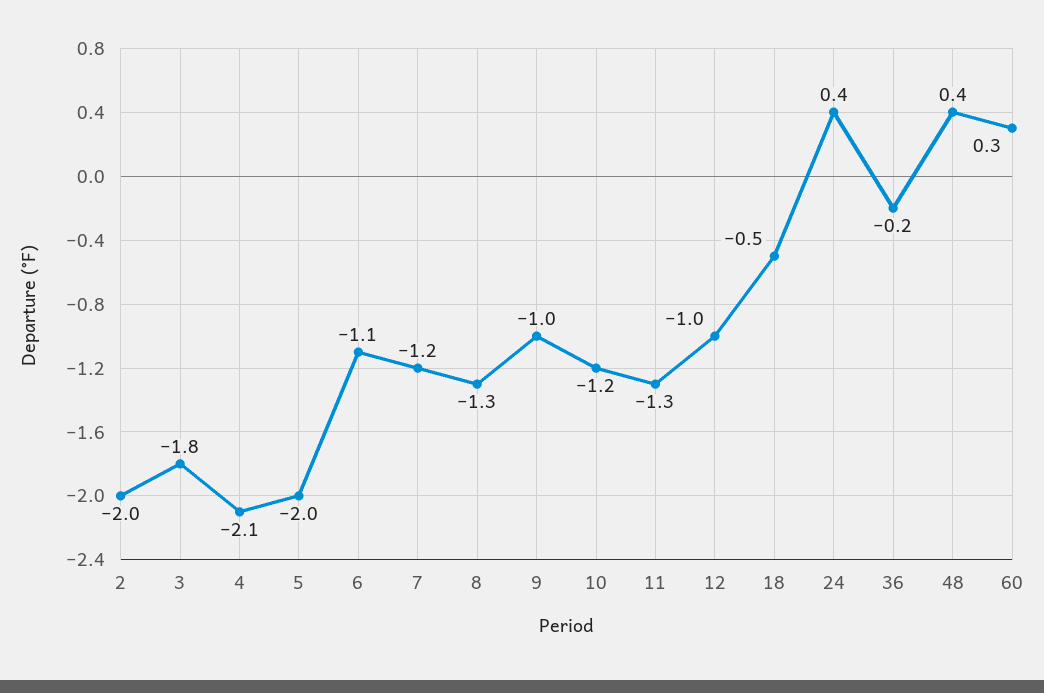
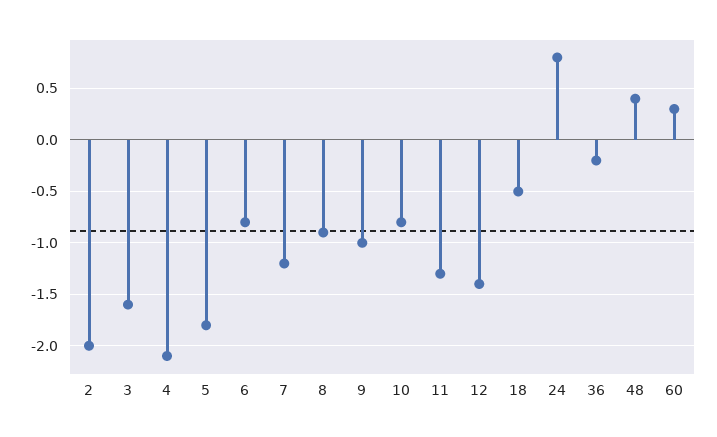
  {
    "2": -2,
-   "3": -1.8,
+   "3": -1.6,
    "4": -2.1,
-   "5": -2,
+   "5": -1.8,
-   "6": -1.1,
+   "6": -0.8,
    "7": -1.2,
-   "8": -1.3,
+   "8": -0.9,
    "9": -1,
-   "10": -1.2,
+   "10": -0.8,
    "11": -1.3,
-   "12": -1,
+   "12": -1.4,
    "18": -0.5,
-   "24": 0.4,
+   "24": 0.8,
    "36": -0.2,
    "48": 0.4,
    "60": 0.3
  }

